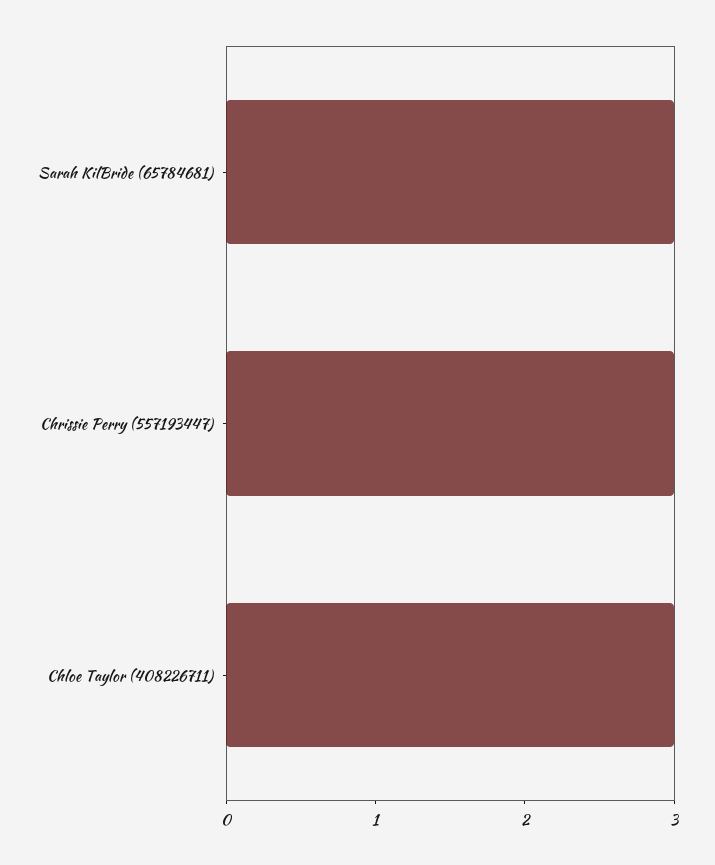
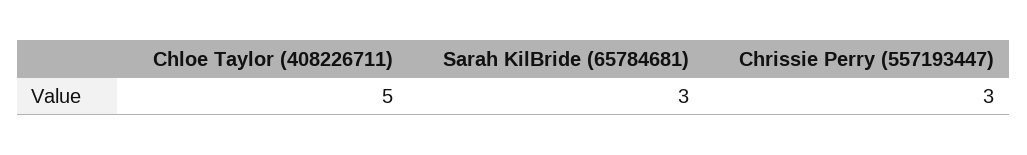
  {
    "Sarah KilBride (65784681)": 3,
    "Chrissie Perry (557193447)": 3,
-   "Chloe Taylor (408226711)": 3
+   "Chloe Taylor (408226711)": 5
  }

